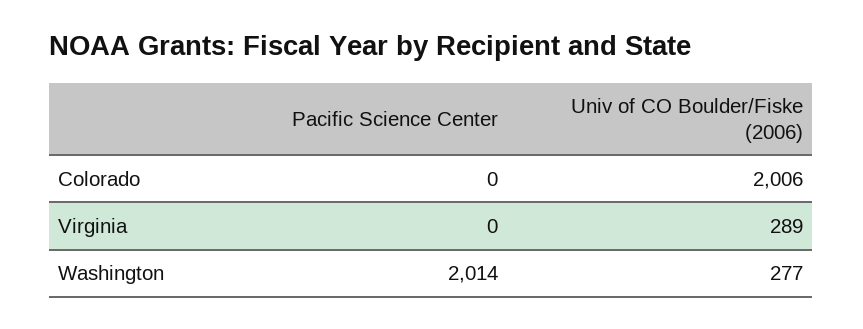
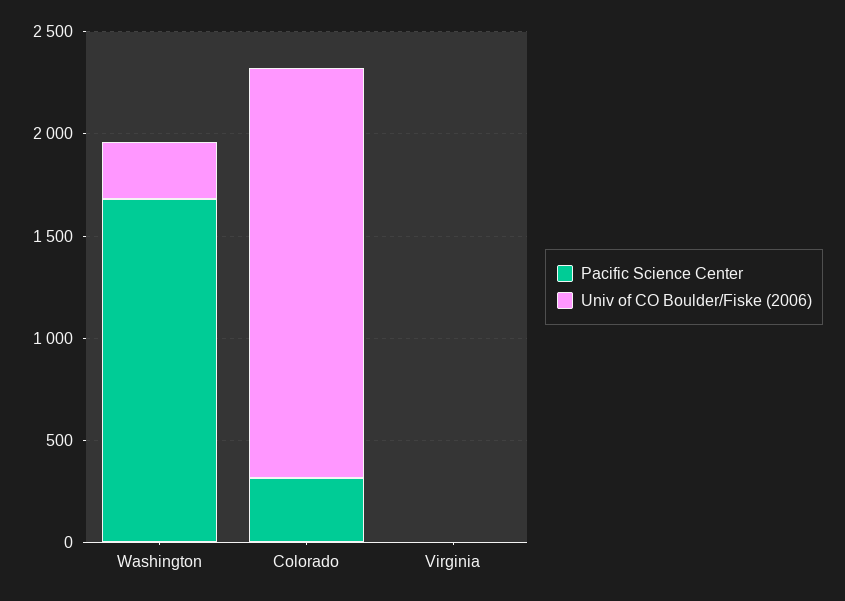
  {
    "Pacific Science Center": {
-     "Colorado": 0,
+     "Colorado": 300,
      "Virginia": 0,
-     "Washington": 2014
+     "Washington": 1700
    },
    "Univ of CO Boulder/Fiske (2006)": {
      "Colorado": 2006,
-     "Virginia": 289,
+     "Virginia": 0,
      "Washington": 277
    }
  }

